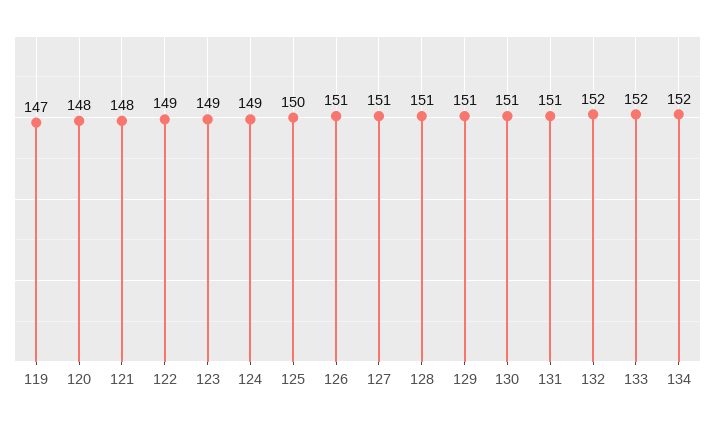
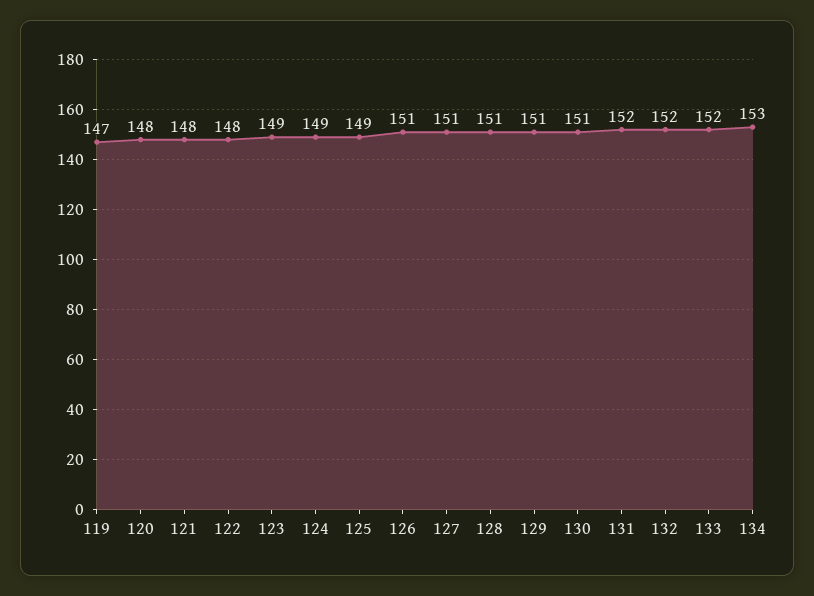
  {
    "119": 147,
    "120": 148,
    "121": 148,
-   "122": 149,
+   "122": 148,
    "123": 149,
    "124": 149,
-   "125": 150,
+   "125": 149,
    "126": 151,
    "127": 151,
    "128": 151,
    "129": 151,
    "130": 151,
-   "131": 151,
+   "131": 152,
    "132": 152,
    "133": 152,
-   "134": 152
+   "134": 153
  }

